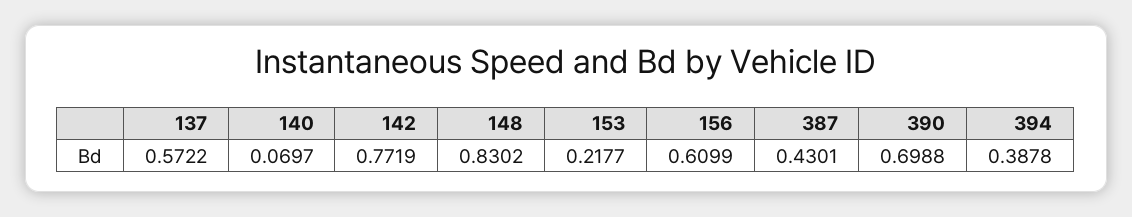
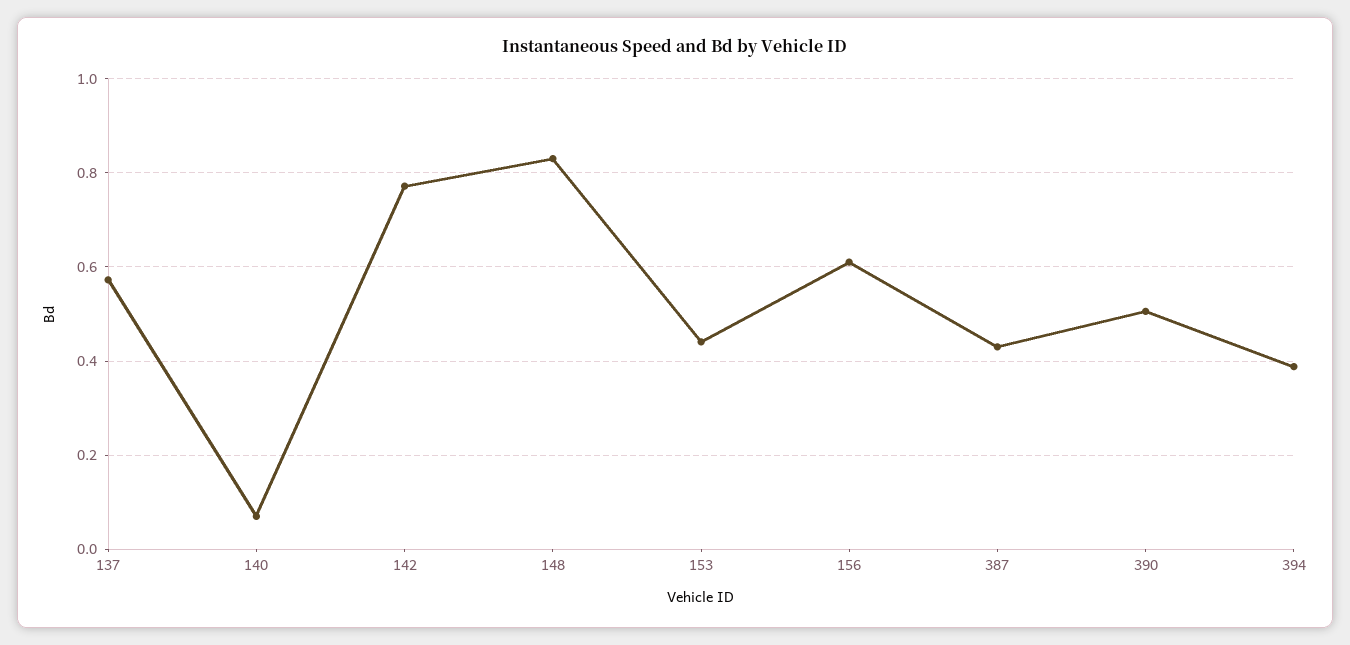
  {
    "137": 0.5722,
    "140": 0.0697,
    "142": 0.7719,
    "148": 0.8302,
-   "153": 0.2177,
+   "153": 0.44,
    "156": 0.6099,
    "387": 0.4301,
-   "390": 0.6988,
+   "390": 0.5,
    "394": 0.3878
  }

